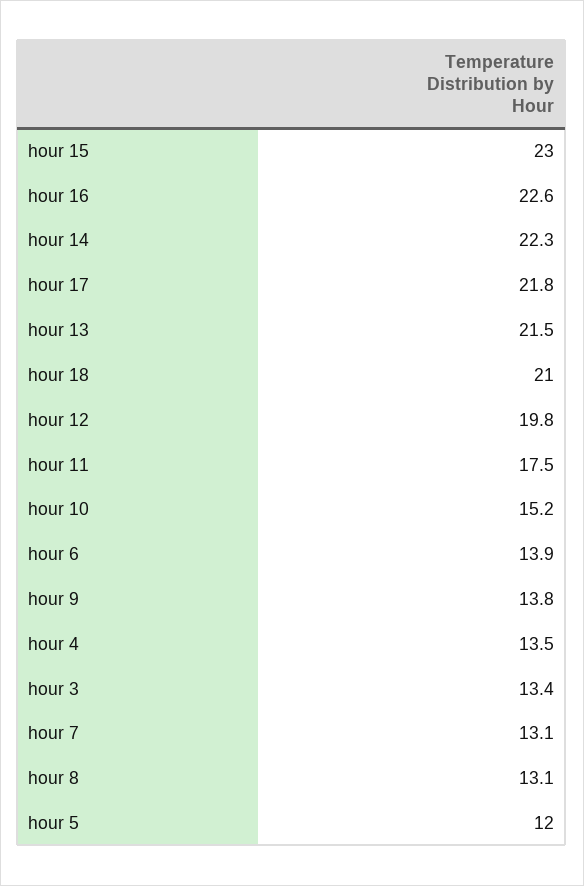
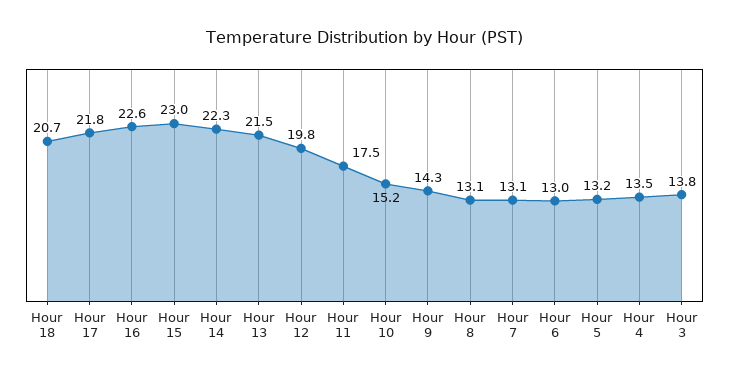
  {
    "hour 15": 23,
    "hour 16": 22.6,
    "hour 14": 22.3,
    "hour 17": 21.8,
    "hour 13": 21.5,
-   "hour 18": 21,
+   "hour 18": 20.7,
    "hour 12": 19.8,
    "hour 11": 17.5,
    "hour 10": 15.2,
-   "hour 6": 13.9,
+   "hour 6": 13,
-   "hour 9": 13.8,
+   "hour 9": 14.3,
    "hour 4": 13.5,
-   "hour 3": 13.4,
+   "hour 3": 13.8,
    "hour 7": 13.1,
    "hour 8": 13.1,
-   "hour 5": 12
+   "hour 5": 13.2
  }

